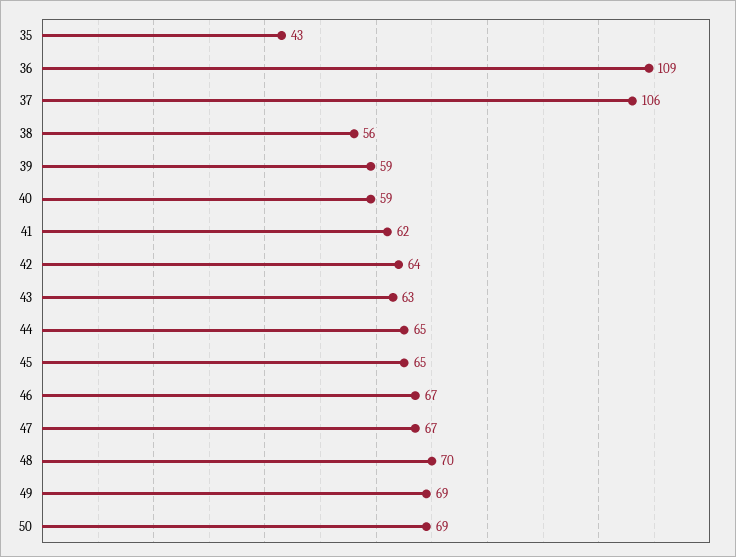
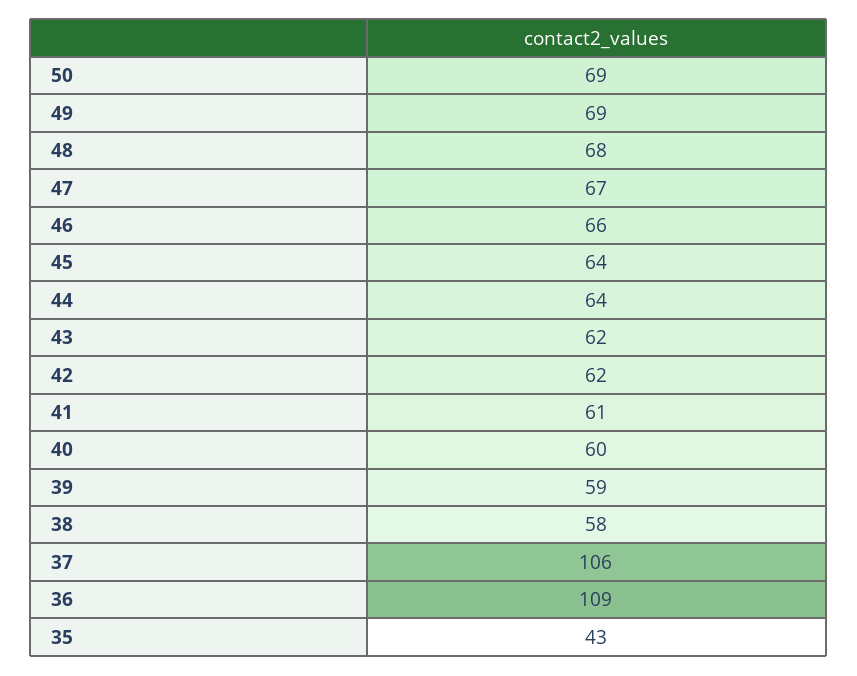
  {
    "35": 43,
    "36": 109,
    "37": 106,
-   "38": 56,
+   "38": 58,
    "39": 59,
-   "40": 59,
+   "40": 60,
-   "41": 62,
+   "41": 61,
-   "42": 64,
+   "42": 62,
-   "43": 63,
+   "43": 62,
-   "44": 65,
+   "44": 64,
-   "45": 65,
+   "45": 64,
-   "46": 67,
+   "46": 66,
    "47": 67,
-   "48": 70,
+   "48": 68,
    "49": 69,
    "50": 69
  }

